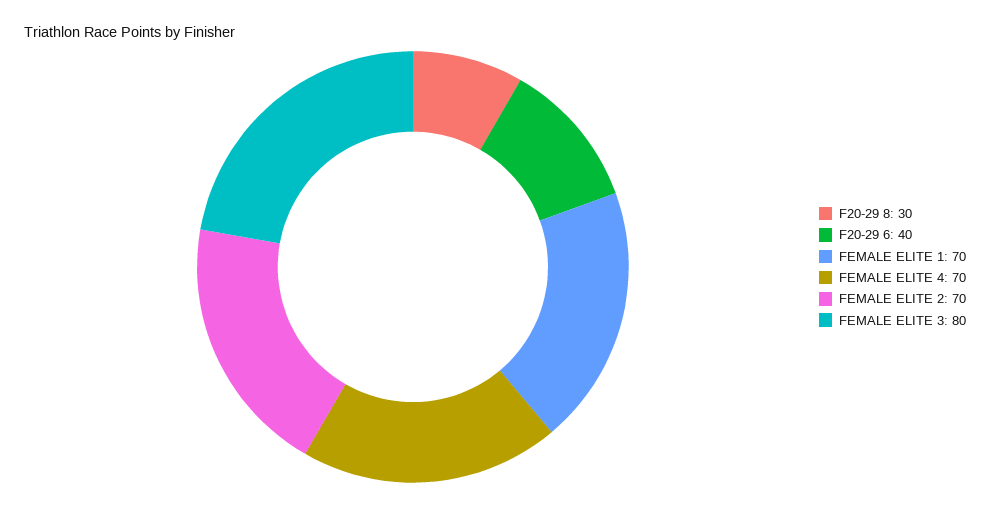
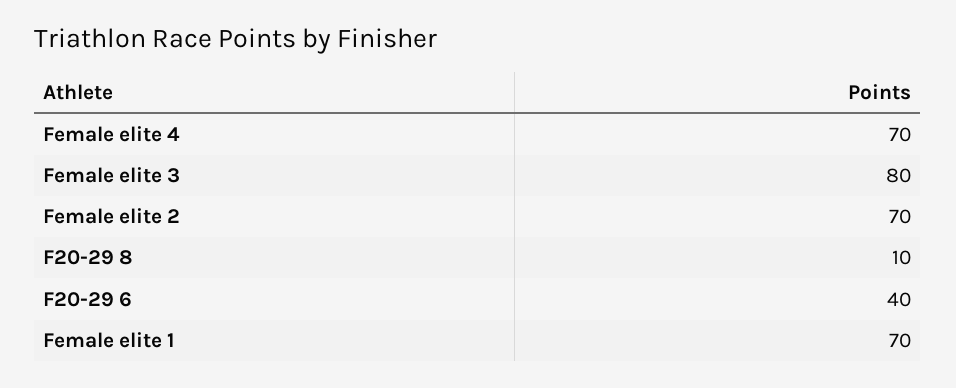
  {
-   "F20-29 8": 30,
+   "F20-29 8": 10,
    "F20-29 6": 40,
    "FEMALE ELITE 1": 70,
    "FEMALE ELITE 4": 70,
    "FEMALE ELITE 2": 70,
    "FEMALE ELITE 3": 80
  }

